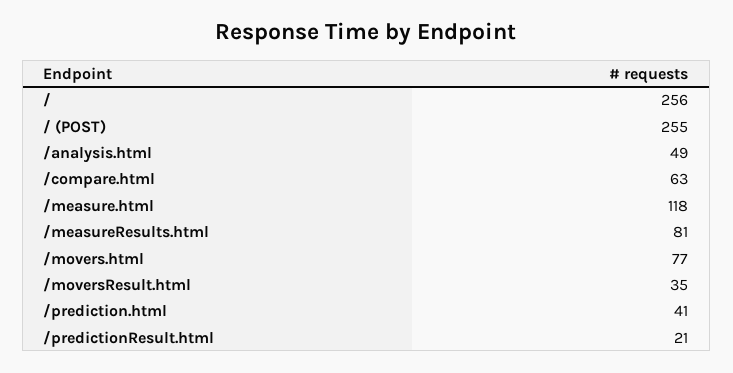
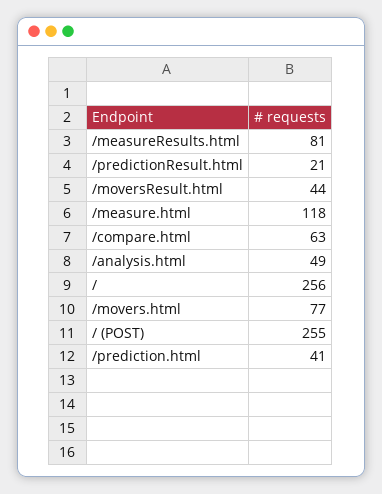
  {
    "/": 256,
    "/ (POST)": 255,
    "/analysis.html": 49,
    "/compare.html": 63,
    "/measure.html": 118,
    "/measureResults.html": 81,
    "/movers.html": 77,
-   "/moversResult.html": 35,
+   "/moversResult.html": 44,
    "/prediction.html": 41,
    "/predictionResult.html": 21
  }

